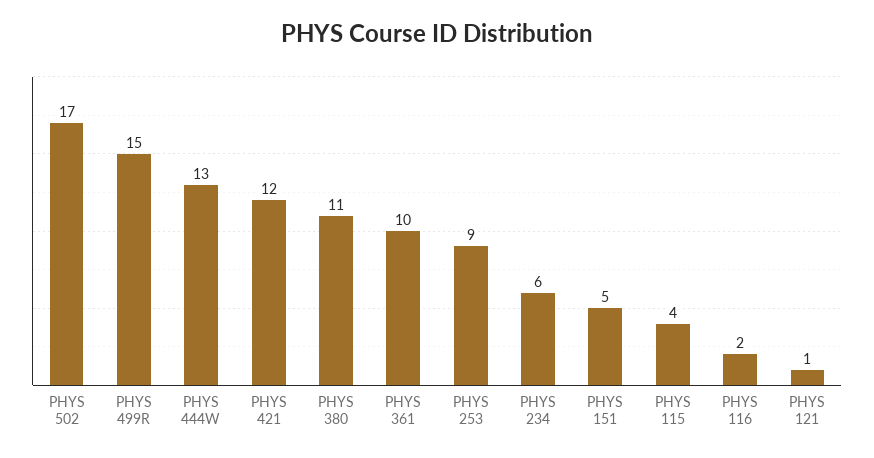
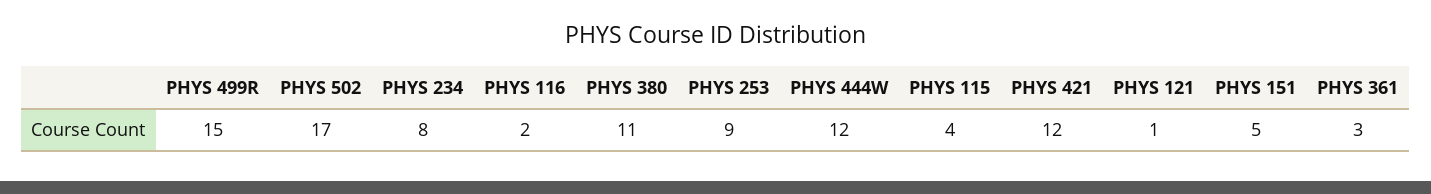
  {
    "PHYS 502": 17,
    "PHYS 499R": 15,
-   "PHYS 444W": 13,
+   "PHYS 444W": 12,
    "PHYS 421": 12,
    "PHYS 380": 11,
-   "PHYS 361": 10,
+   "PHYS 361": 3,
    "PHYS 253": 9,
-   "PHYS 234": 6,
+   "PHYS 234": 8,
    "PHYS 151": 5,
    "PHYS 115": 4,
    "PHYS 116": 2,
    "PHYS 121": 1
  }

